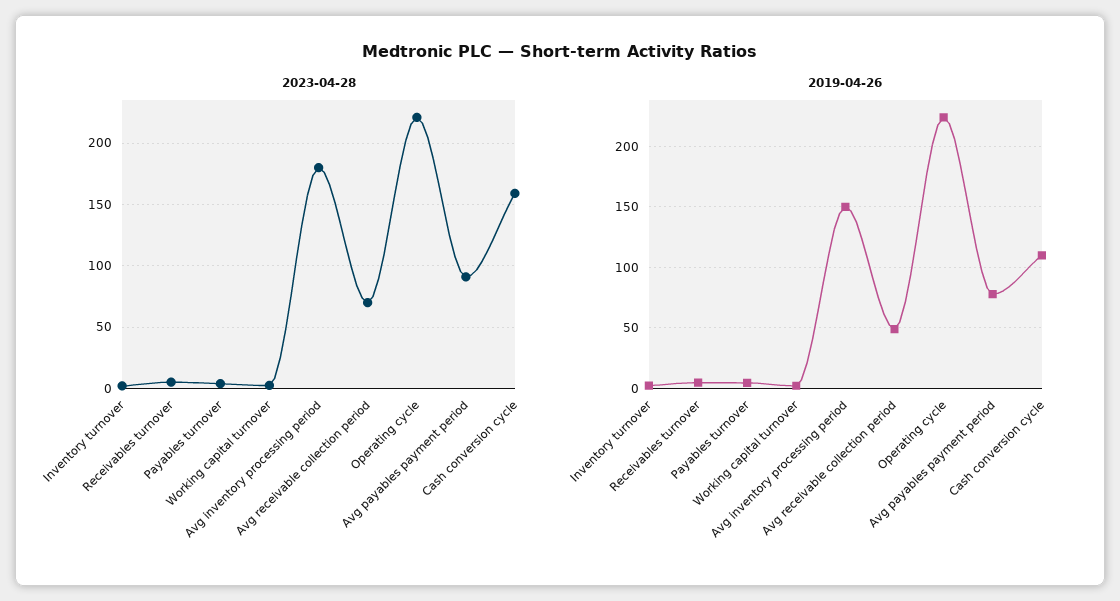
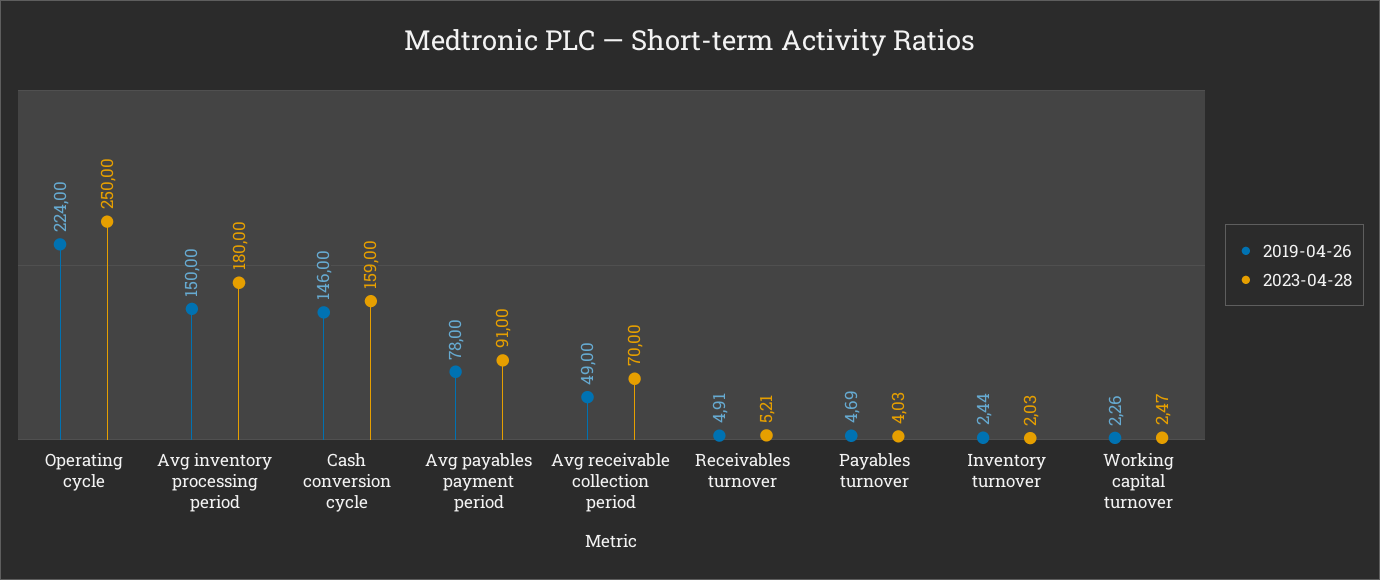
  {
    "2023-04-28": {
      "Inventory turnover": 2.03,
      "Receivables turnover": 5.21,
      "Payables turnover": 4.03,
      "Working capital turnover": 2.47,
      "Avg inventory processing period": 180,
      "Avg receivable collection period": 70,
-     "Operating cycle": 220,
+     "Operating cycle": 250,
      "Avg payables payment period": 91,
      "Cash conversion cycle": 159
    },
    "2019-04-26": {
      "Inventory turnover": 2.44,
      "Receivables turnover": 4.91,
      "Payables turnover": 4.69,
      "Working capital turnover": 2.26,
      "Avg inventory processing period": 150,
      "Avg receivable collection period": 49,
      "Operating cycle": 224,
      "Avg payables payment period": 78,
-     "Cash conversion cycle": 110
+     "Cash conversion cycle": 146
    }
  }

